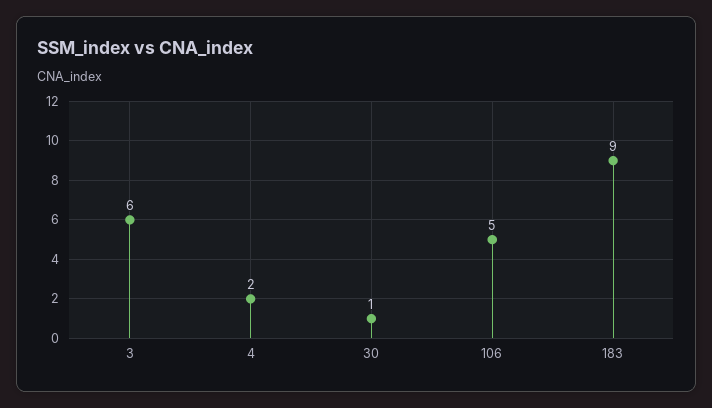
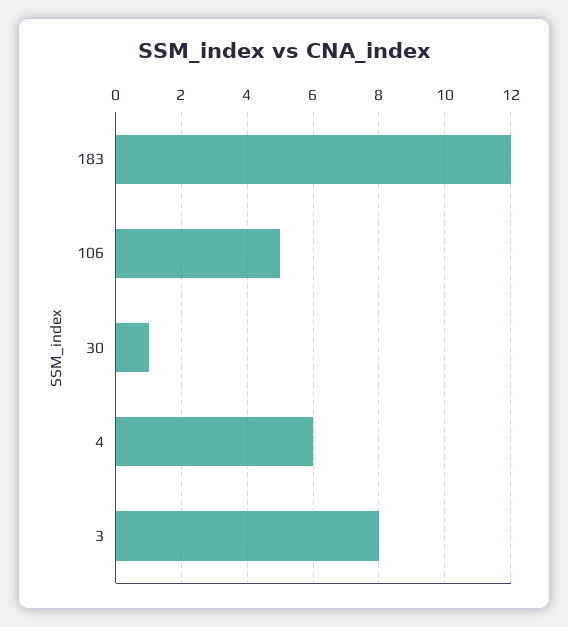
  {
-   "3": 6,
+   "3": 8,
-   "4": 2,
+   "4": 6,
    "30": 1,
    "106": 5,
-   "183": 9
+   "183": 12
  }

